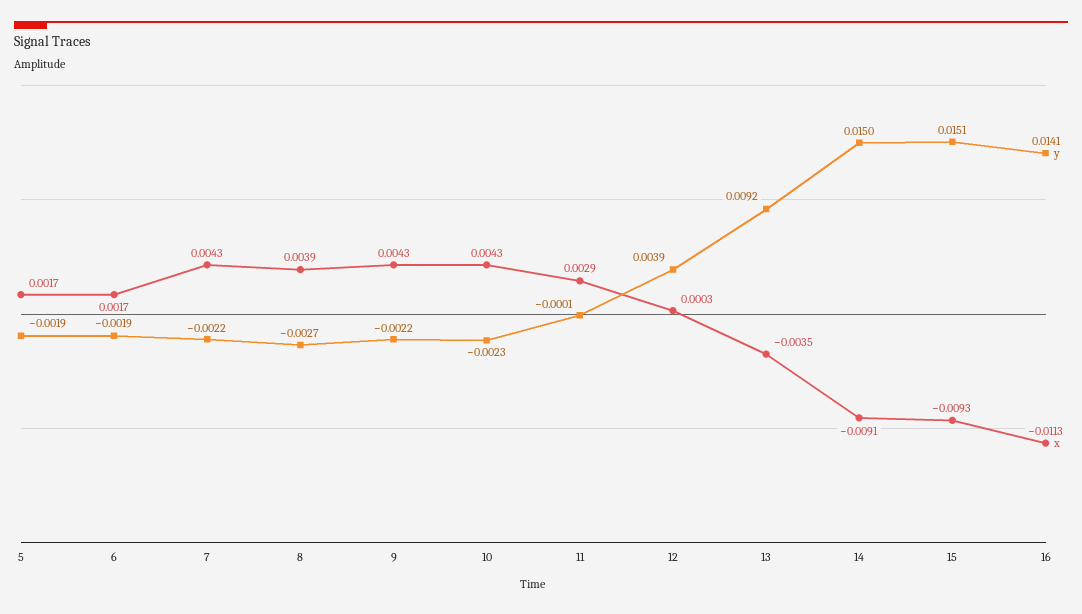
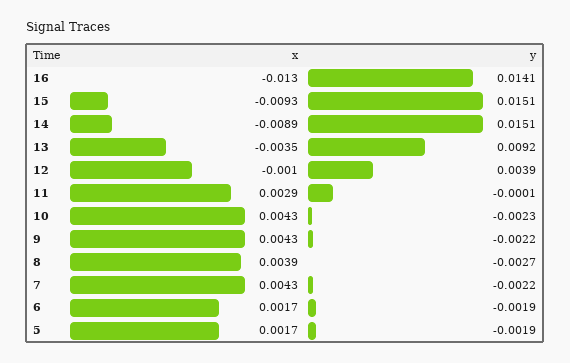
  {
    "y": {
      "5": -0.0019,
      "6": -0.0019,
      "7": -0.0022,
      "8": -0.0027,
      "9": -0.0022,
      "10": -0.0023,
      "11": -0.0001,
      "12": 0.0039,
      "13": 0.0092,
-     "14": 0.015,
+     "14": 0.0151,
      "15": 0.0151,
      "16": 0.0141
    },
    "x": {
      "5": 0.0017,
      "6": 0.0017,
      "7": 0.0043,
      "8": 0.0039,
      "9": 0.0043,
      "10": 0.0043,
      "11": 0.0029,
-     "12": 0.0003,
+     "12": -0.001,
      "13": -0.0035,
-     "14": -0.0091,
+     "14": -0.0089,
      "15": -0.0093,
-     "16": -0.0113
+     "16": -0.013
    }
  }

